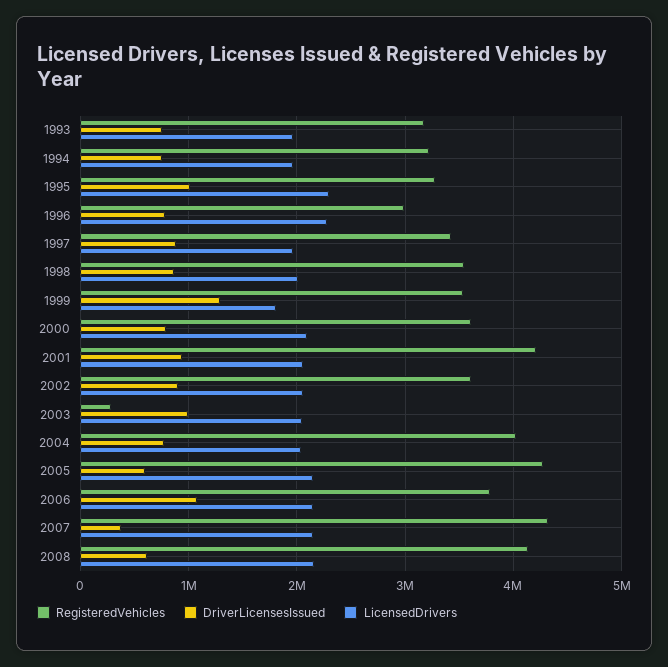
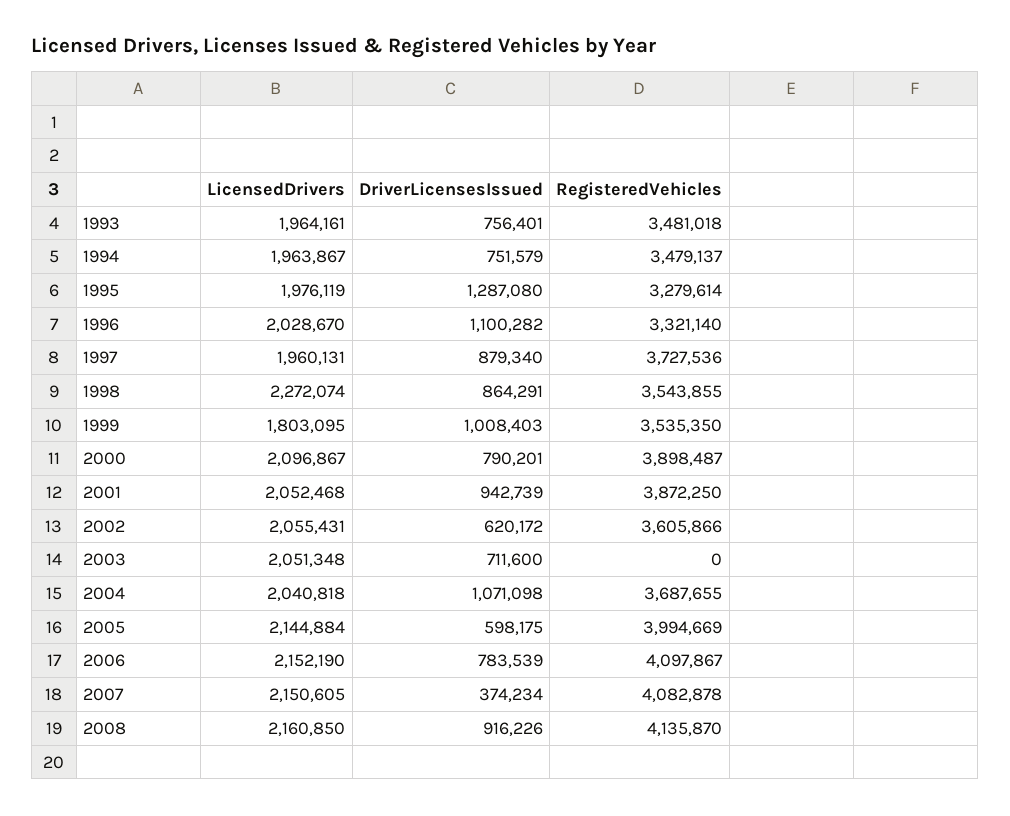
  {
    "RegisteredVehicles": {
-     "1993": 3200000,
+     "1993": 3481018,
-     "1994": 3200000,
+     "1994": 3479137,
      "1995": 3279614,
-     "1996": 3000000,
+     "1996": 3321140,
-     "1997": 3400000,
+     "1997": 3727536,
      "1998": 3543855,
      "1999": 3535350,
-     "2000": 3600000,
+     "2000": 3898487,
-     "2001": 4200000,
+     "2001": 3872250,
      "2002": 3605866,
-     "2003": 300000,
+     "2003": 0,
-     "2004": 4000000,
+     "2004": 3687655,
-     "2005": 4300000,
+     "2005": 3994669,
-     "2006": 3800000,
+     "2006": 4097867,
-     "2007": 4300000,
+     "2007": 4082878,
      "2008": 4135870
    },
    "DriverLicensesIssued": {
      "1993": 756401,
      "1994": 751579,
-     "1995": 1000000,
+     "1995": 1287080,
-     "1996": 800000,
+     "1996": 1100282,
      "1997": 879340,
      "1998": 864291,
-     "1999": 1300000,
+     "1999": 1008403,
      "2000": 790201,
      "2001": 942739,
-     "2002": 900000,
+     "2002": 620172,
-     "2003": 1000000,
+     "2003": 711600,
-     "2004": 800000,
+     "2004": 1071098,
      "2005": 598175,
-     "2006": 1100000,
+     "2006": 783539,
      "2007": 374234,
-     "2008": 600000
+     "2008": 916226
    },
    "LicensedDrivers": {
      "1993": 1964161,
      "1994": 1963867,
-     "1995": 2300000,
+     "1995": 1976119,
-     "1996": 2300000,
+     "1996": 2028670,
      "1997": 1960131,
-     "1998": 2000000,
+     "1998": 2272074,
      "1999": 1803095,
      "2000": 2096867,
      "2001": 2052468,
      "2002": 2055431,
      "2003": 2051348,
      "2004": 2040818,
      "2005": 2144884,
      "2006": 2152190,
      "2007": 2150605,
      "2008": 2160850
    }
  }

